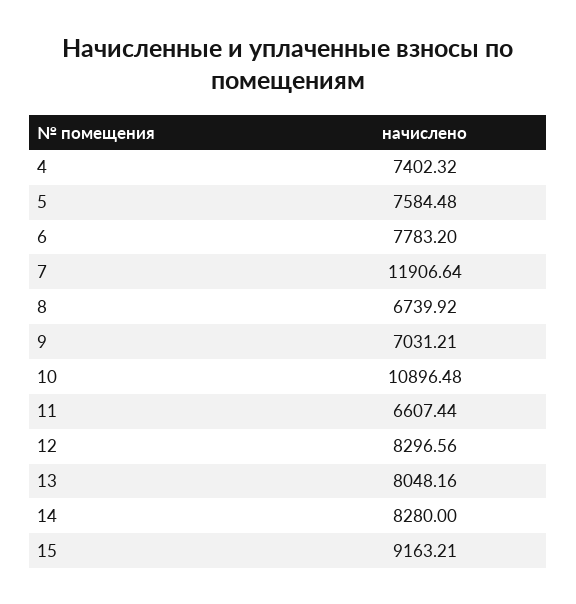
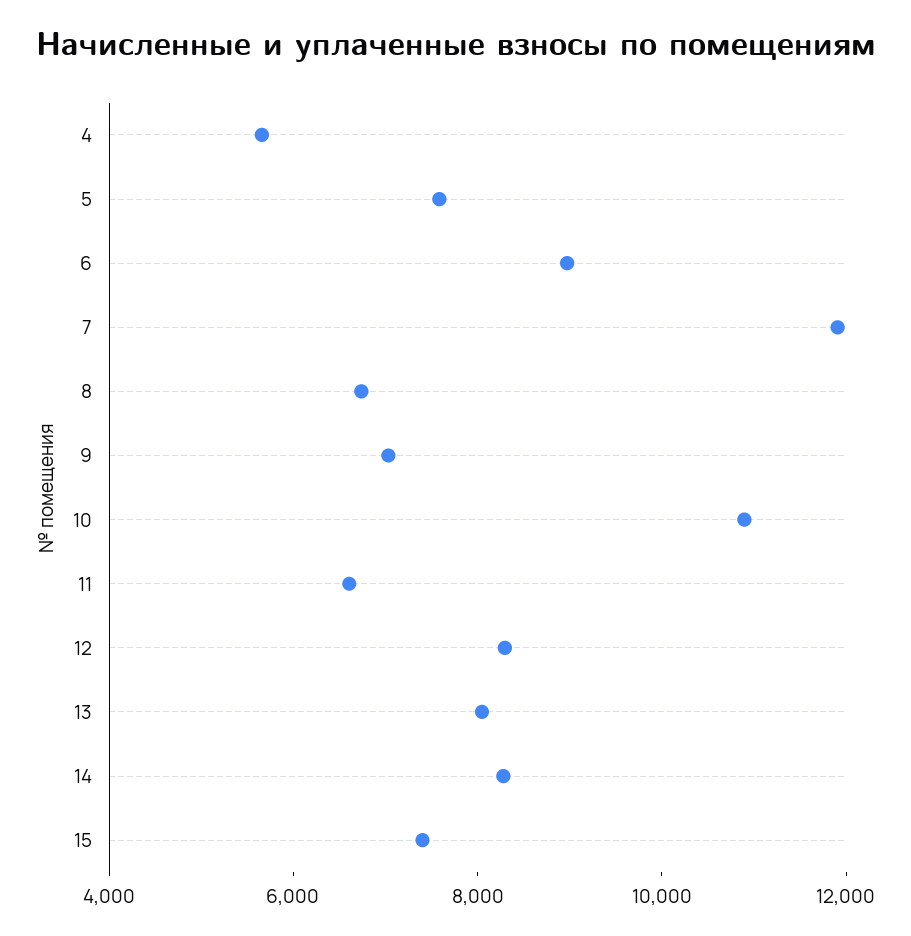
  {
-   "4": 7402.32,
+   "4": 5500,
    "5": 7584.48,
-   "6": 7783.2,
+   "6": 9000,
    "7": 11906.64,
    "8": 6739.92,
    "9": 7031.21,
    "10": 10896.48,
    "11": 6607.44,
    "12": 8296.56,
    "13": 8048.16,
    "14": 8280,
-   "15": 9163.21
+   "15": 7500
  }

